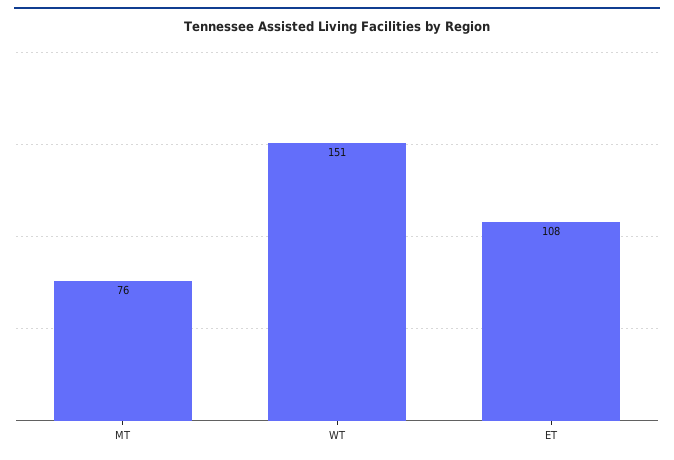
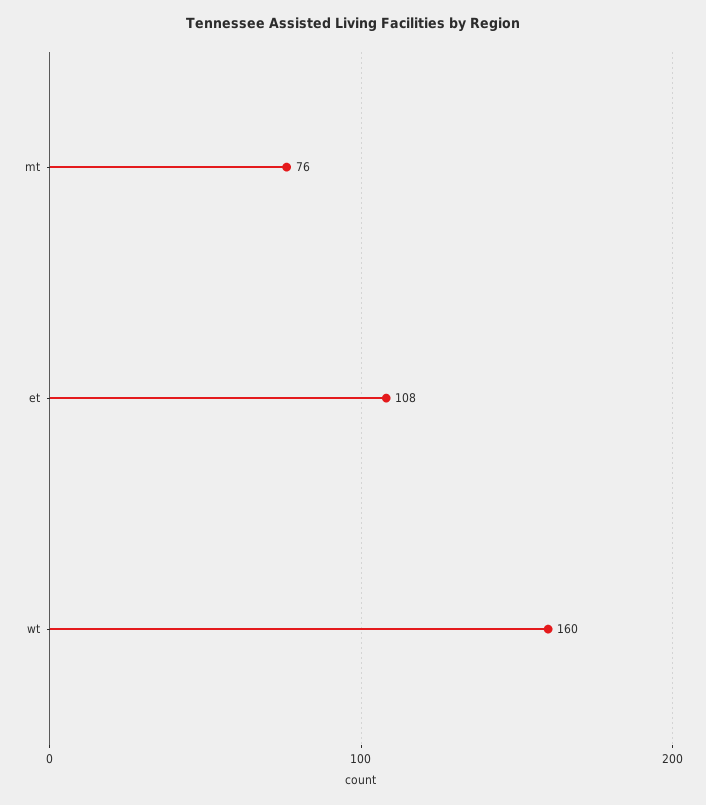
  {
    "MT": 76,
-   "WT": 151,
+   "WT": 160,
    "ET": 108
  }

